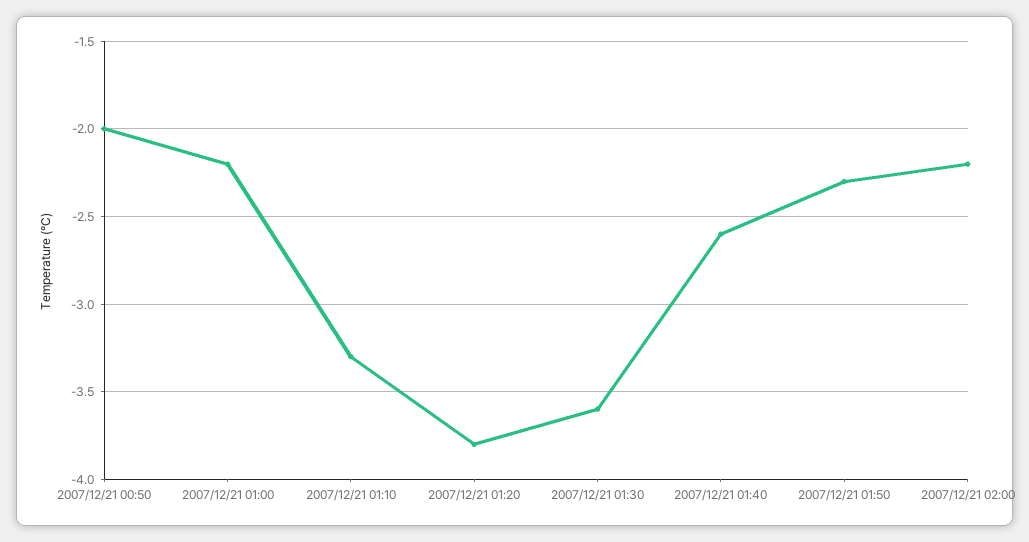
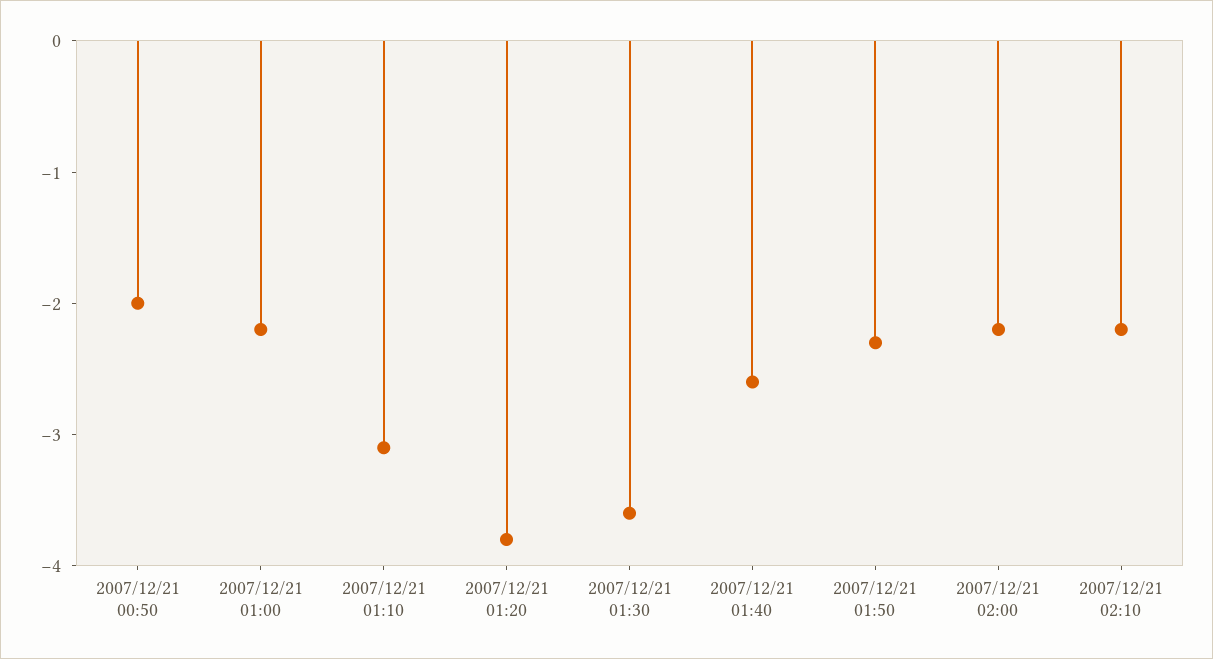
  {
    "2007/12/21 00:50": -2,
    "2007/12/21 01:00": -2.2,
-   "2007/12/21 01:10": -3.3,
+   "2007/12/21 01:10": -3.1,
    "2007/12/21 01:20": -3.8,
    "2007/12/21 01:30": -3.6,
    "2007/12/21 01:40": -2.6,
    "2007/12/21 01:50": -2.3,
-   "2007/12/21 02:00": -2.2
+   "2007/12/21 02:00": -2.2,
+   "2007/12/21 02:10": -2.2
  }

